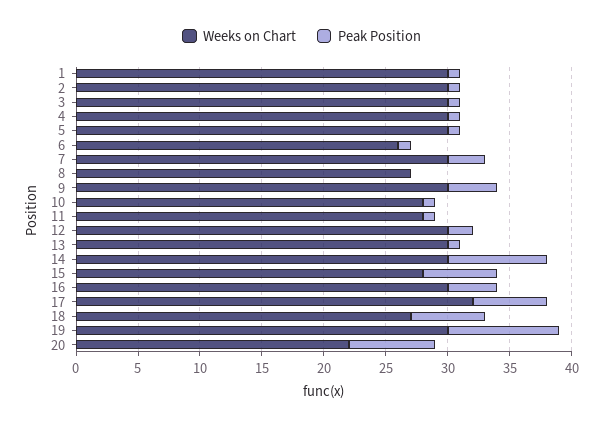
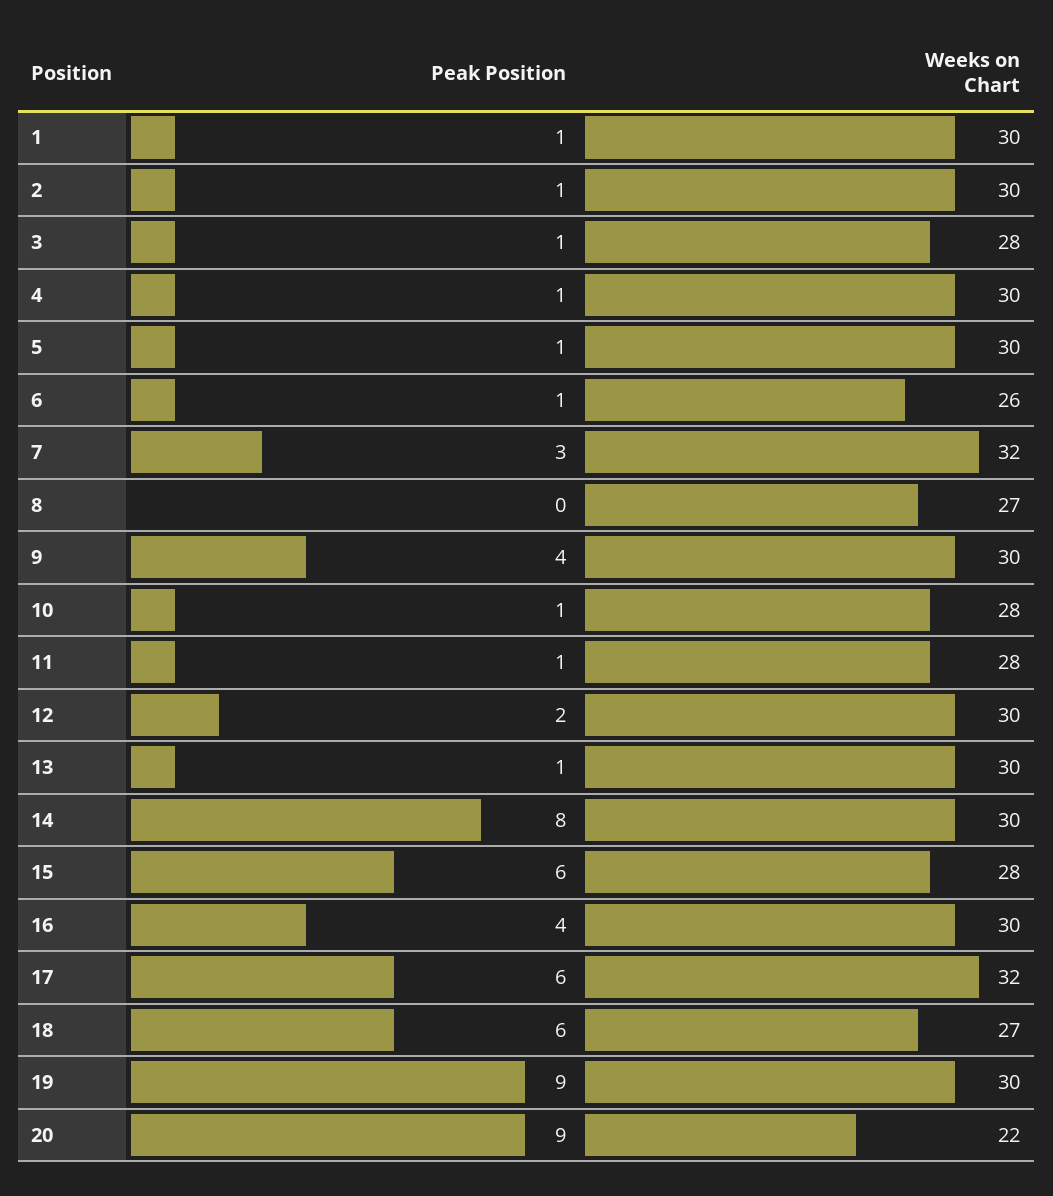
  {
    "Weeks on Chart": {
      "1": 30,
      "2": 30,
-     "3": 30,
+     "3": 28,
      "4": 30,
      "5": 30,
      "6": 26,
-     "7": 30,
+     "7": 32,
      "8": 27,
      "9": 30,
      "10": 28,
      "11": 28,
      "12": 30,
      "13": 30,
      "14": 30,
      "15": 28,
      "16": 30,
      "17": 32,
      "18": 27,
      "19": 30,
      "20": 22
    },
    "Peak Position": {
      "1": 1,
      "2": 1,
      "3": 1,
      "4": 1,
      "5": 1,
      "6": 1,
      "7": 3,
      "8": 0,
      "9": 4,
      "10": 1,
      "11": 1,
      "12": 2,
      "13": 1,
      "14": 8,
      "15": 6,
      "16": 4,
      "17": 6,
      "18": 6,
      "19": 9,
-     "20": 7
+     "20": 9
    }
  }

